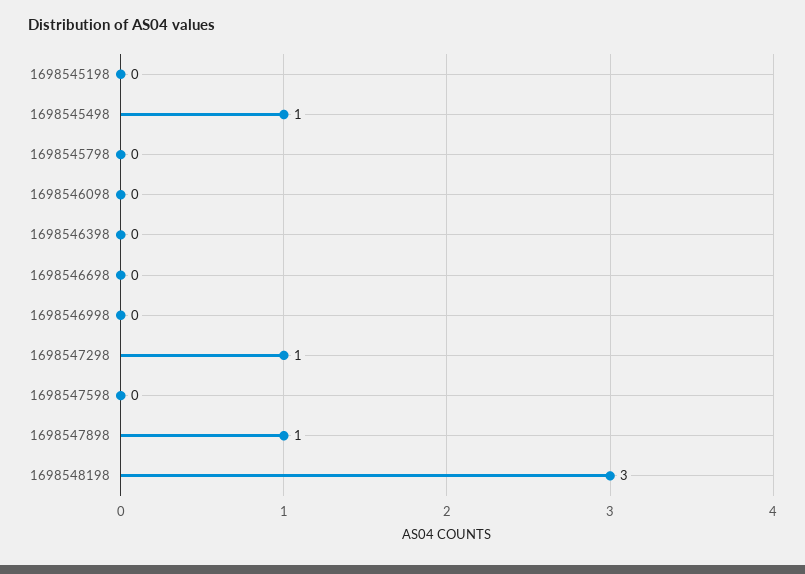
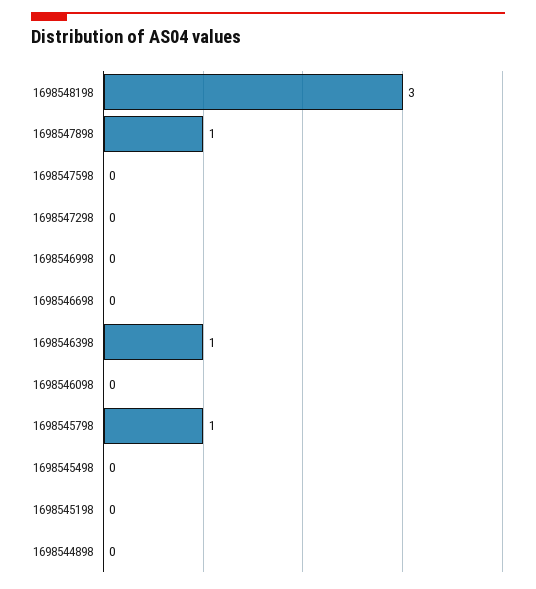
  {
    "1698545198": 0,
-   "1698545498": 1,
+   "1698545498": 0,
-   "1698545798": 0,
+   "1698545798": 1,
    "1698546098": 0,
-   "1698546398": 0,
+   "1698546398": 1,
    "1698546698": 0,
    "1698546998": 0,
-   "1698547298": 1,
+   "1698547298": 0,
    "1698547598": 0,
    "1698547898": 1,
-   "1698548198": 3
+   "1698548198": 3,
+   "1698544898": 0
  }

